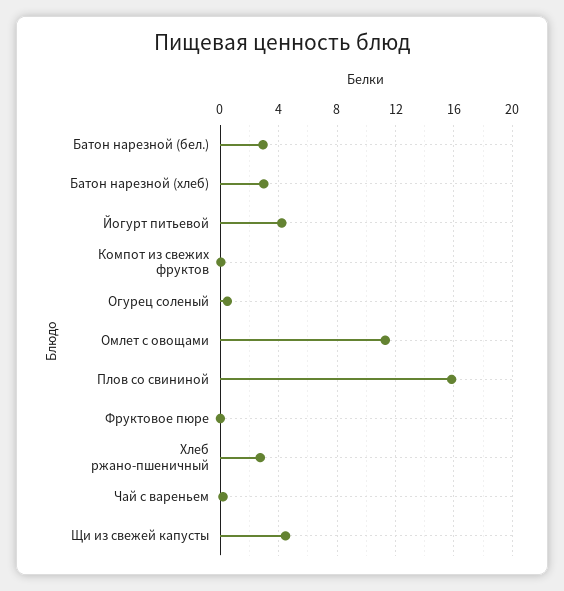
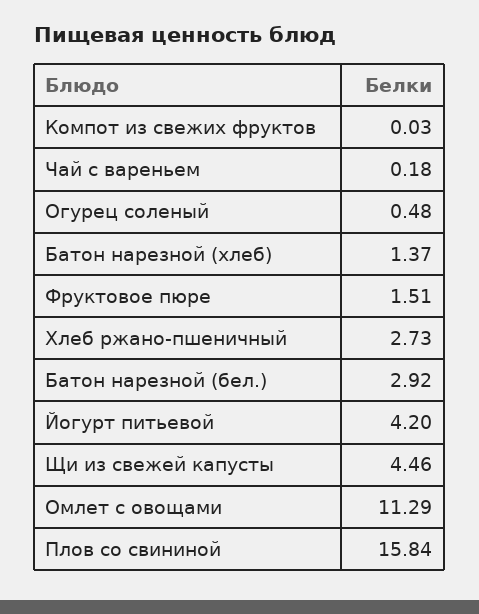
  {
    "Батон нарезной (бел.)": 2.92,
-   "Батон нарезной (хлеб)": 3,
+   "Батон нарезной (хлеб)": 1.37,
    "Йогурт питьевой": 4.2,
    "Компот из свежих фруктов": 0.03,
    "Огурец соленый": 0.48,
    "Омлет с овощами": 11.29,
    "Плов со свининой": 15.84,
-   "Фруктовое пюре": 0,
+   "Фруктовое пюре": 1.51,
    "Хлеб ржано-пшеничный": 2.73,
    "Чай с вареньем": 0.18,
    "Щи из свежей капусты": 4.46
  }

